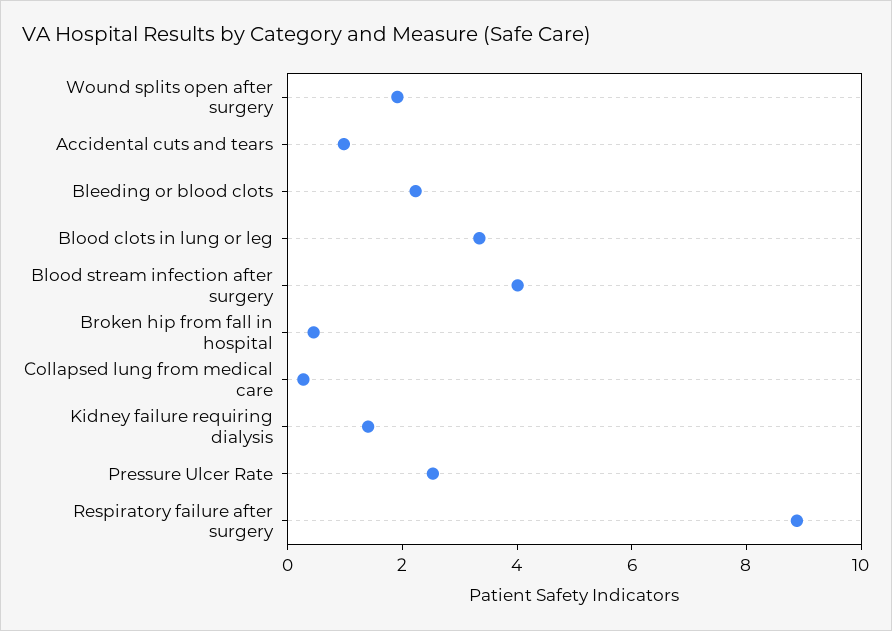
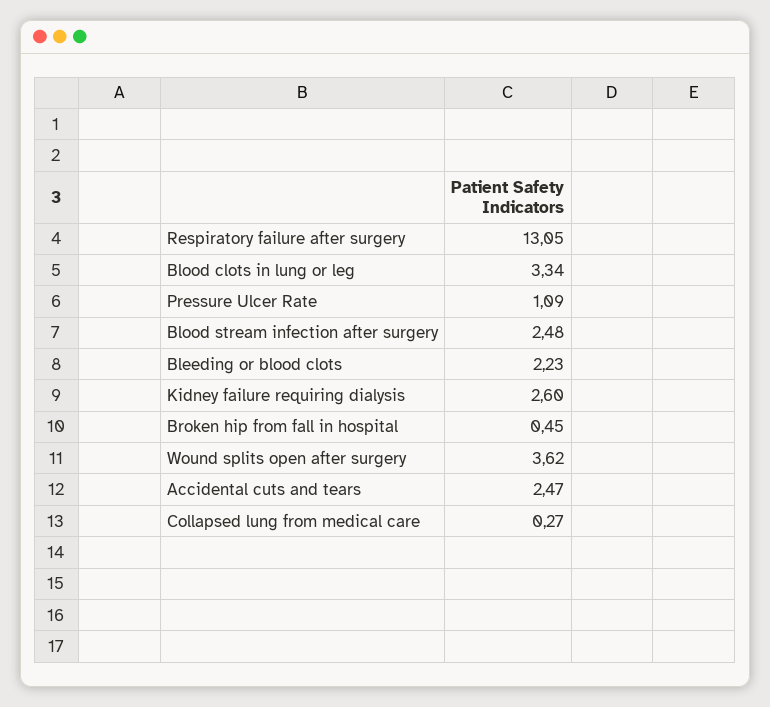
  {
-   "Wound splits open after surgery": 2,
+   "Wound splits open after surgery": 3.62,
-   "Accidental cuts and tears": 1,
+   "Accidental cuts and tears": 2.47,
    "Bleeding or blood clots": 2.23,
    "Blood clots in lung or leg": 3.34,
-   "Blood stream infection after surgery": 4,
+   "Blood stream infection after surgery": 2.48,
    "Broken hip from fall in hospital": 0.45,
    "Collapsed lung from medical care": 0.27,
-   "Kidney failure requiring dialysis": 1.5,
+   "Kidney failure requiring dialysis": 2.6,
-   "Pressure Ulcer Rate": 2.5,
+   "Pressure Ulcer Rate": 1.09,
-   "Respiratory failure after surgery": 9
+   "Respiratory failure after surgery": 13.05
  }

